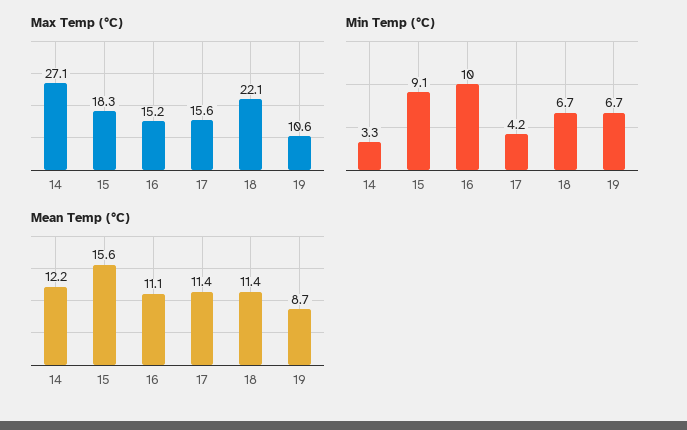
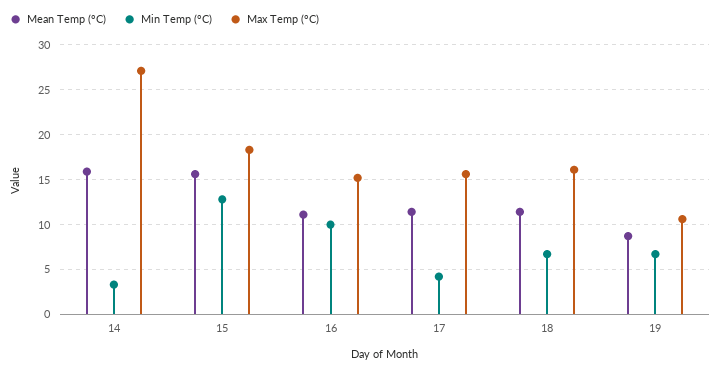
  {
    "Max Temp (°C)": {
      "14": 27.1,
      "15": 18.3,
      "16": 15.2,
      "17": 15.6,
-     "18": 22.1,
+     "18": 16,
      "19": 10.6
    },
    "Min Temp (°C)": {
      "14": 3.3,
-     "15": 9.1,
+     "15": 13,
      "16": 10,
      "17": 4.2,
      "18": 6.7,
      "19": 6.7
    },
    "Mean Temp (°C)": {
-     "14": 12.2,
+     "14": 16,
      "15": 15.6,
      "16": 11.1,
      "17": 11.4,
      "18": 11.4,
      "19": 8.7
    }
  }

